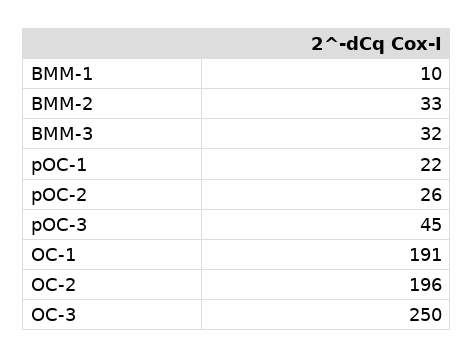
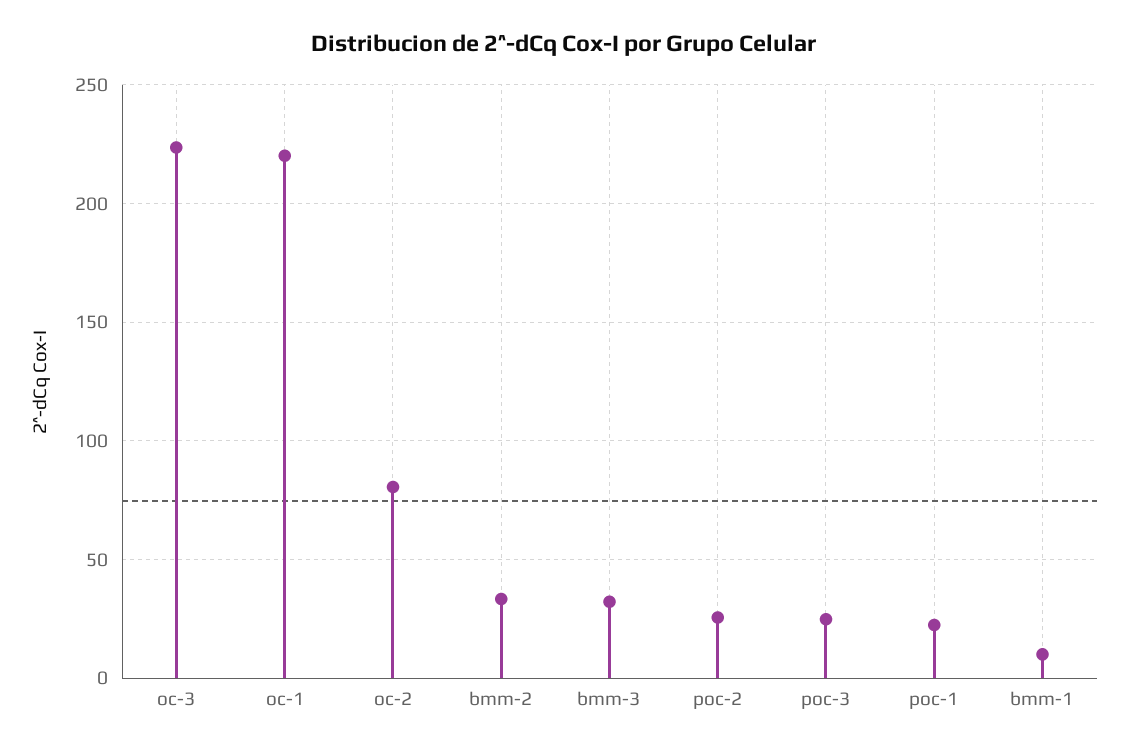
  {
    "BMM-1": 10,
    "BMM-2": 33,
    "BMM-3": 32,
    "pOC-1": 22,
    "pOC-2": 26,
-   "pOC-3": 45,
+   "pOC-3": 25,
-   "OC-1": 191,
+   "OC-1": 220,
-   "OC-2": 196,
+   "OC-2": 80,
-   "OC-3": 250
+   "OC-3": 225
  }

